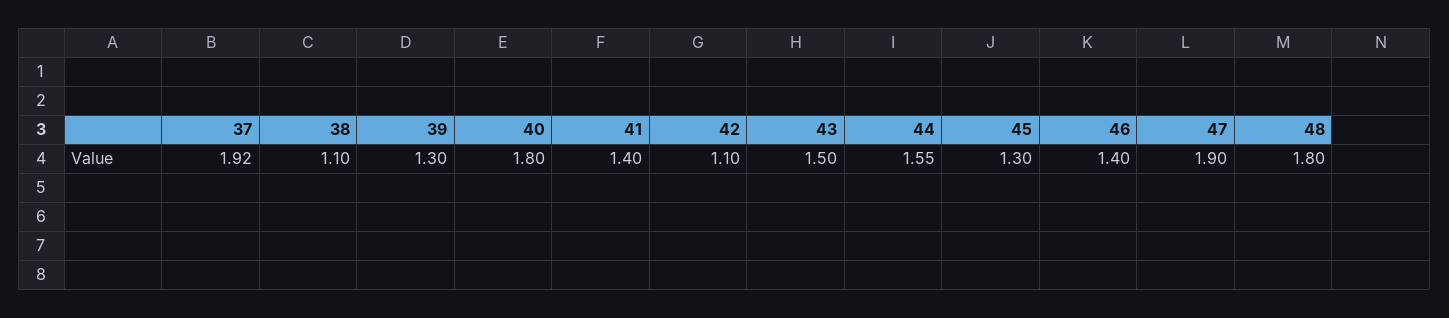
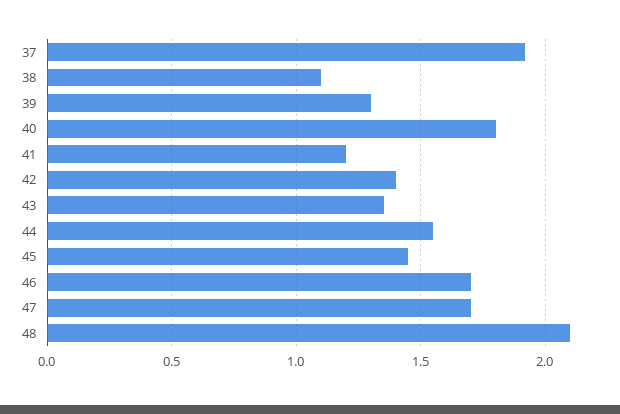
  {
    "37": 1.92,
    "38": 1.1,
    "39": 1.3,
    "40": 1.8,
-   "41": 1.4,
+   "41": 1.2,
-   "42": 1.1,
+   "42": 1.4,
-   "43": 1.5,
+   "43": 1.35,
    "44": 1.55,
-   "45": 1.3,
+   "45": 1.45,
-   "46": 1.4,
+   "46": 1.7,
-   "47": 1.9,
+   "47": 1.7,
-   "48": 1.8
+   "48": 2.1
  }

